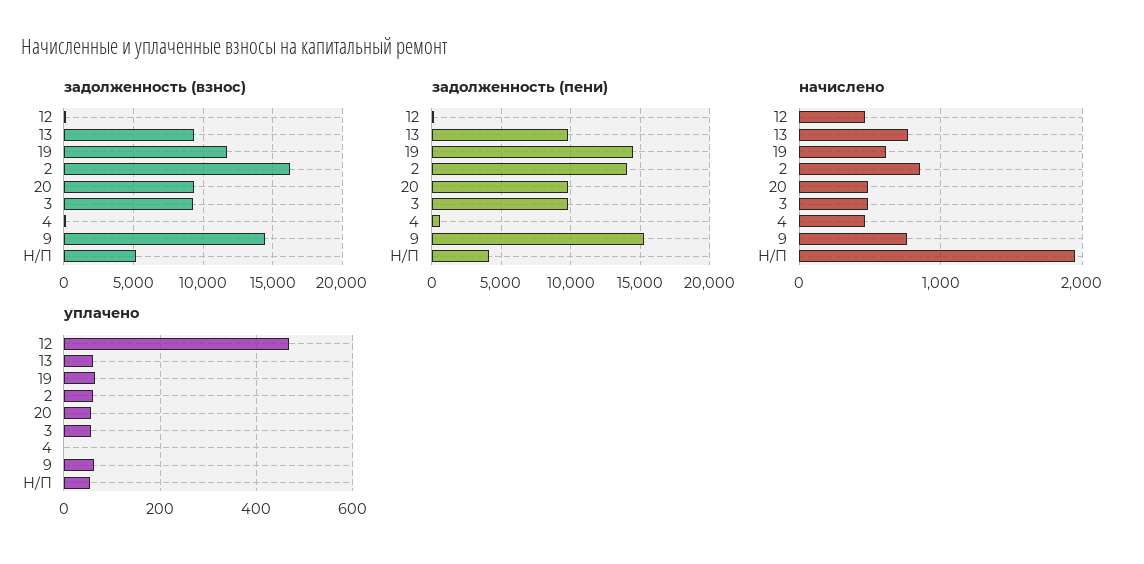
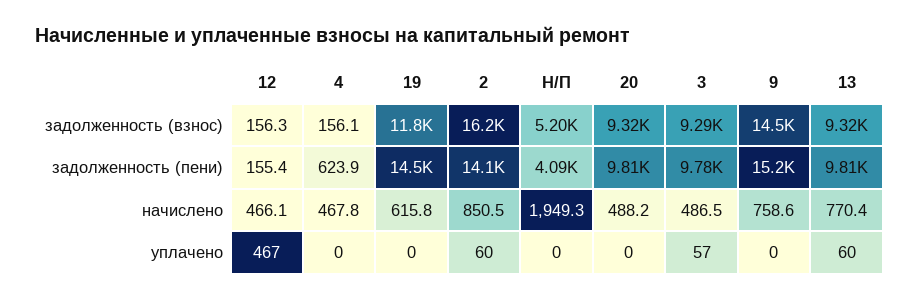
  {
    "задолженность (взнос)": {
      "12": 156.3,
      "13": 9320,
      "19": 11800,
      "2": 16200,
      "20": 9320,
      "3": 9290,
      "4": 156.1,
      "9": 14500,
      "Н/П": 5200
    },
    "задолженность (пени)": {
      "12": 155.4,
      "13": 9810,
      "19": 14500,
      "2": 14100,
      "20": 9810,
      "3": 9780,
      "4": 623.9,
      "9": 15200,
      "Н/П": 4090
    },
    "начислено": {
      "12": 466.1,
      "13": 770.4,
      "19": 615.8,
      "2": 850.5,
      "20": 488.2,
      "3": 486.5,
      "4": 467.8,
      "9": 758.6,
      "Н/П": 1949.3
    },
    "уплачено": {
      "12": 467,
      "13": 60,
-     "19": 60,
+     "19": 0,
      "2": 60,
-     "20": 60,
+     "20": 0,
      "3": 57,
      "4": 0,
-     "9": 60,
+     "9": 0,
-     "Н/П": 60
+     "Н/П": 0
    }
  }

